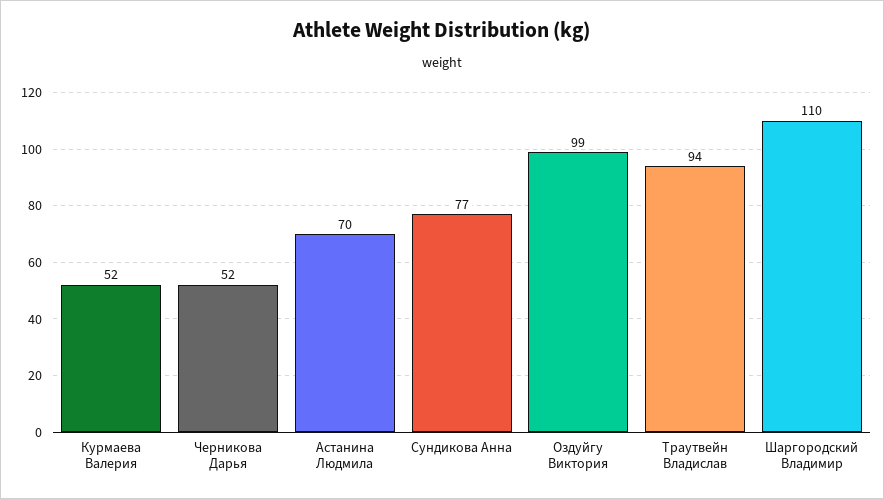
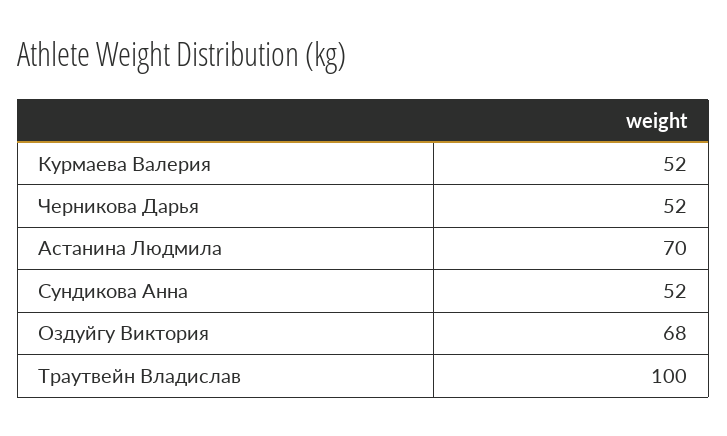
  {
    "Курмаева Валерия": 52,
    "Черникова Дарья": 52,
    "Астанина Людмила": 70,
-   "Сундикова Анна": 77,
+   "Сундикова Анна": 52,
-   "Оздуйгу Виктория": 99,
+   "Оздуйгу Виктория": 68,
-   "Траутвейн Владислав": 94,
+   "Траутвейн Владислав": 100
-   "Шаргородский Владимир": 110
  }

